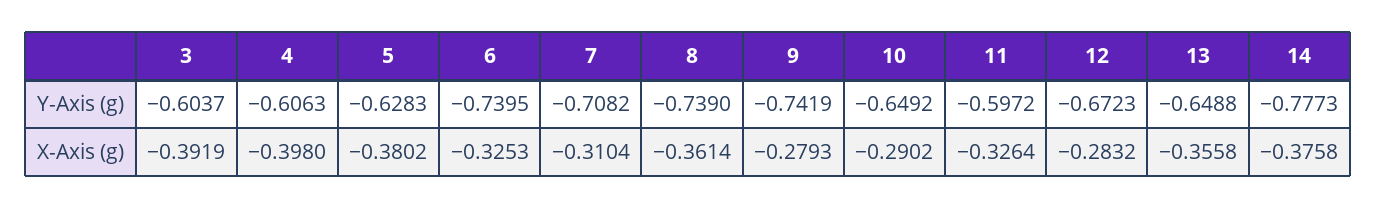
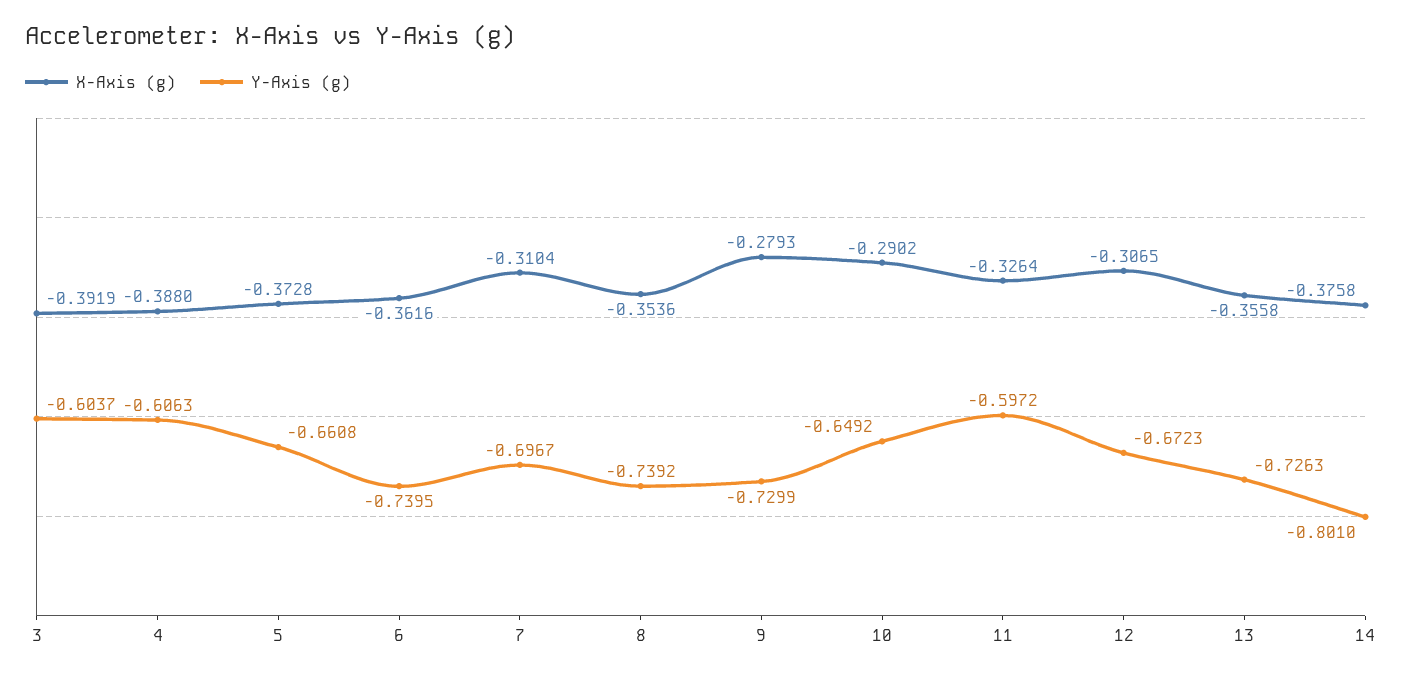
  {
    "Y-Axis (g)": {
      "3": -0.6037,
      "4": -0.6063,
-     "5": -0.6283,
+     "5": -0.6608,
      "6": -0.7395,
-     "7": -0.7082,
+     "7": -0.6967,
-     "8": -0.739,
+     "8": -0.7392,
-     "9": -0.7419,
+     "9": -0.7299,
      "10": -0.6492,
      "11": -0.5972,
      "12": -0.6723,
-     "13": -0.6488,
+     "13": -0.7263,
-     "14": -0.7773
+     "14": -0.801
    },
    "X-Axis (g)": {
      "3": -0.3919,
-     "4": -0.398,
+     "4": -0.388,
-     "5": -0.3802,
+     "5": -0.3728,
-     "6": -0.3253,
+     "6": -0.3616,
      "7": -0.3104,
-     "8": -0.3614,
+     "8": -0.3536,
      "9": -0.2793,
      "10": -0.2902,
      "11": -0.3264,
-     "12": -0.2832,
+     "12": -0.3065,
      "13": -0.3558,
      "14": -0.3758
    }
  }

